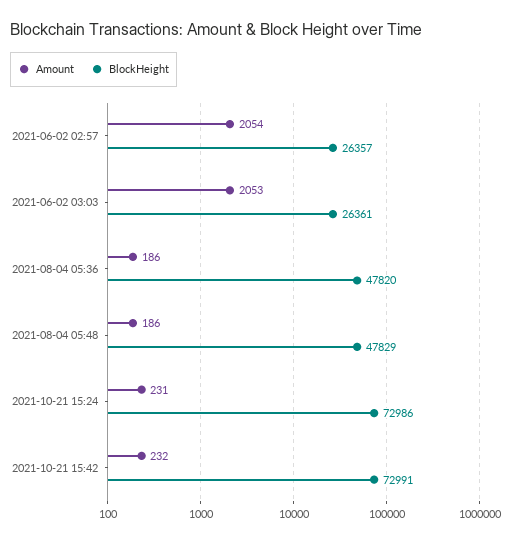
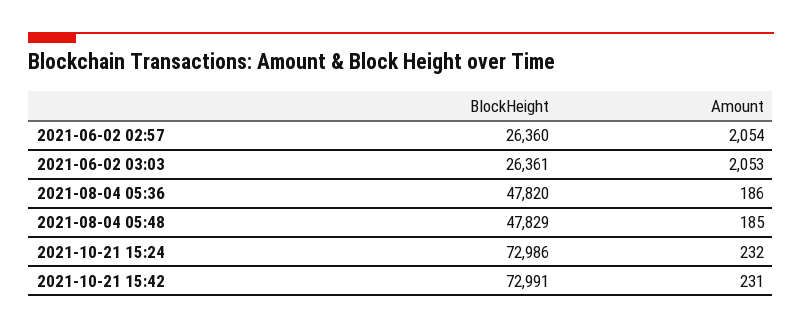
  {
    "Amount": {
      "2021-06-02 02:57": 2054,
      "2021-06-02 03:03": 2053,
      "2021-08-04 05:36": 186,
-     "2021-08-04 05:48": 186,
+     "2021-08-04 05:48": 185,
-     "2021-10-21 15:24": 231,
+     "2021-10-21 15:24": 232,
-     "2021-10-21 15:42": 232
+     "2021-10-21 15:42": 231
    },
    "BlockHeight": {
-     "2021-06-02 02:57": 26357,
+     "2021-06-02 02:57": 26360,
      "2021-06-02 03:03": 26361,
      "2021-08-04 05:36": 47820,
      "2021-08-04 05:48": 47829,
      "2021-10-21 15:24": 72986,
      "2021-10-21 15:42": 72991
    }
  }

